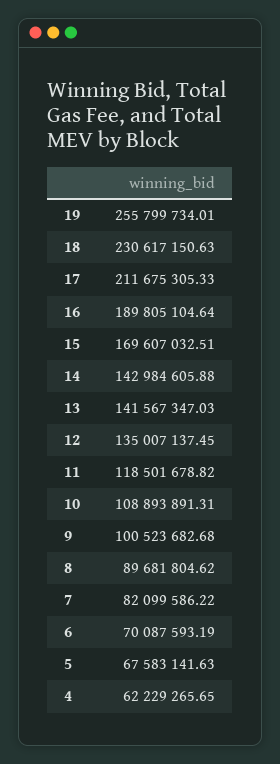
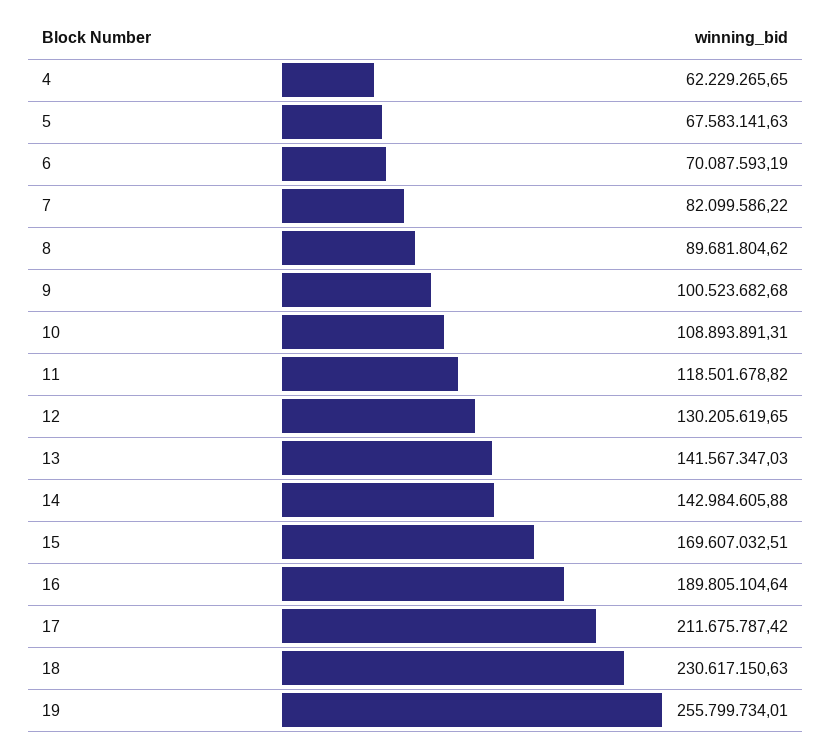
  {
    "19": 255799734.01,
    "18": 230617150.63,
-   "17": 211675305.33,
+   "17": 211675787.42,
    "16": 189805104.64,
    "15": 169607032.51,
    "14": 142984605.88,
    "13": 141567347.03,
-   "12": 135007137.45,
+   "12": 130205619.65,
    "11": 118501678.82,
    "10": 108893891.31,
    "9": 100523682.68,
    "8": 89681804.62,
    "7": 82099586.22,
    "6": 70087593.19,
    "5": 67583141.63,
    "4": 62229265.65
  }

